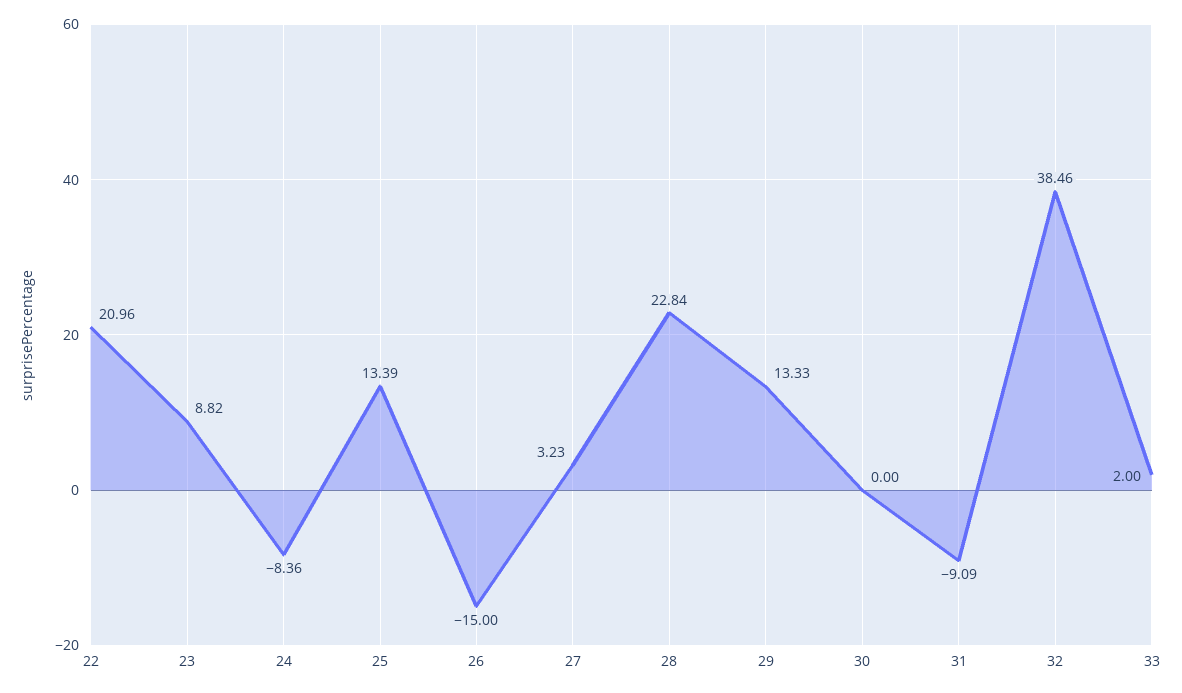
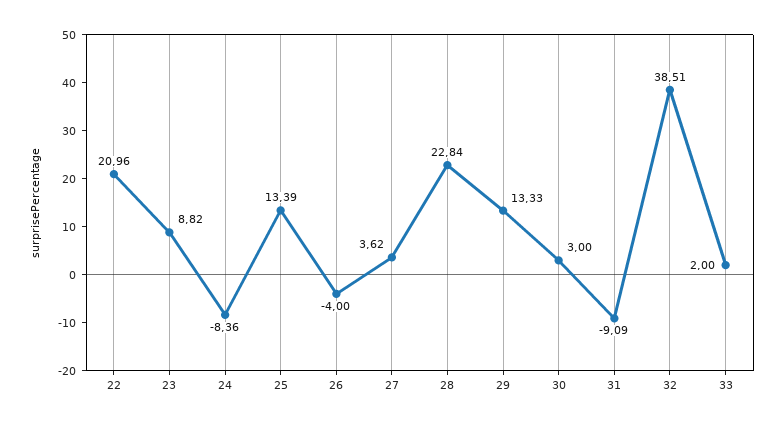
  {
    "22": 20.96,
    "23": 8.82,
    "24": -8.36,
    "25": 13.39,
-   "26": -15,
+   "26": -4,
-   "27": 3.23,
+   "27": 3.62,
    "28": 22.84,
    "29": 13.33,
-   "30": 0,
+   "30": 3,
    "31": -9.09,
-   "32": 38.46,
+   "32": 38.51,
    "33": 2
  }

